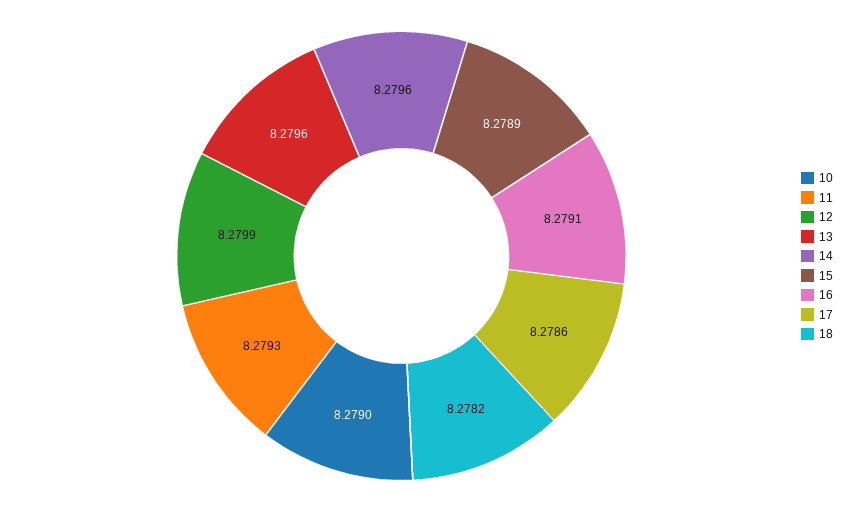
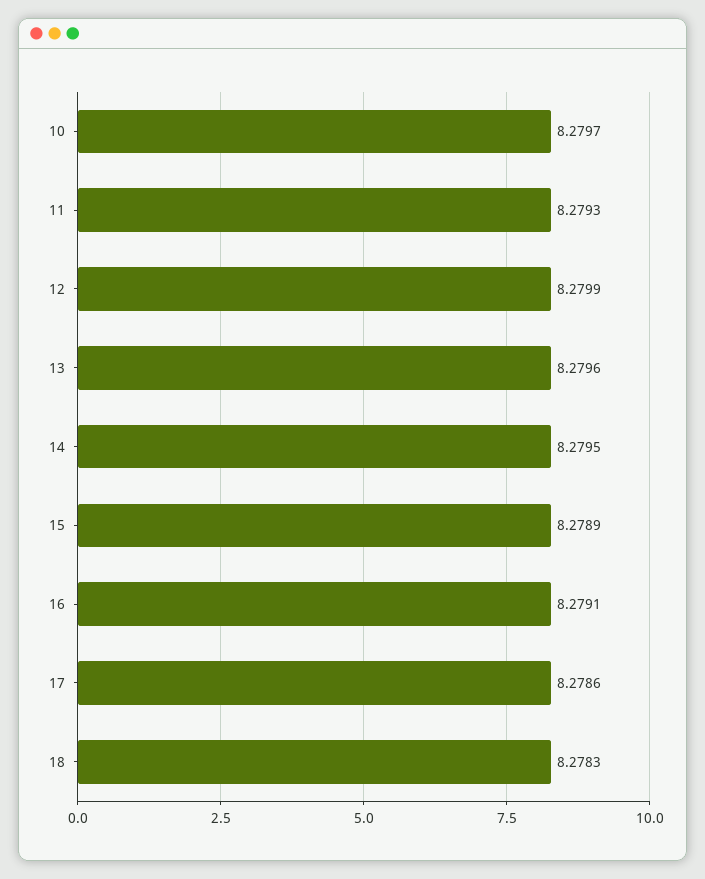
  {
-   "10": 8.279,
+   "10": 8.2797,
    "11": 8.2793,
    "12": 8.2799,
    "13": 8.2796,
-   "14": 8.2796,
+   "14": 8.2795,
    "15": 8.2789,
    "16": 8.2791,
    "17": 8.2786,
-   "18": 8.2782
+   "18": 8.2783
  }

